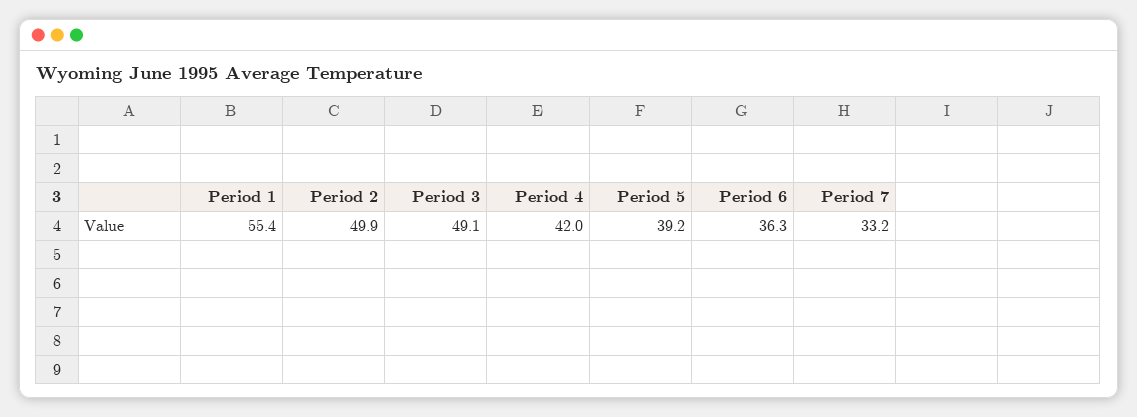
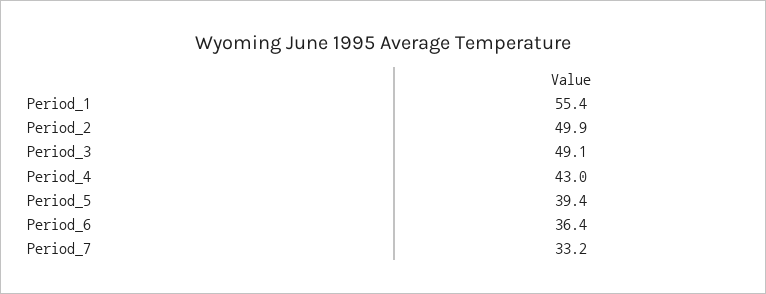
  {
    "Period 1": 55.4,
    "Period 2": 49.9,
    "Period 3": 49.1,
-   "Period 4": 42,
+   "Period 4": 43,
-   "Period 5": 39.2,
+   "Period 5": 39.4,
-   "Period 6": 36.3,
+   "Period 6": 36.4,
    "Period 7": 33.2
  }

